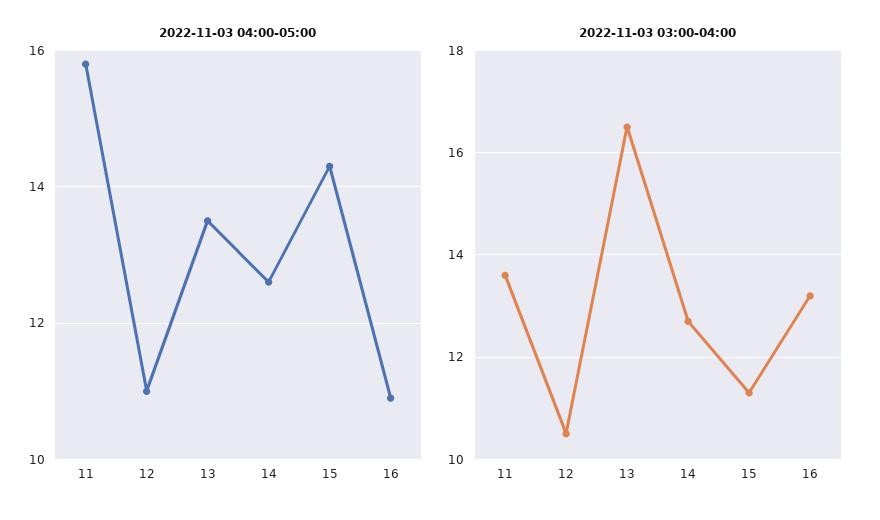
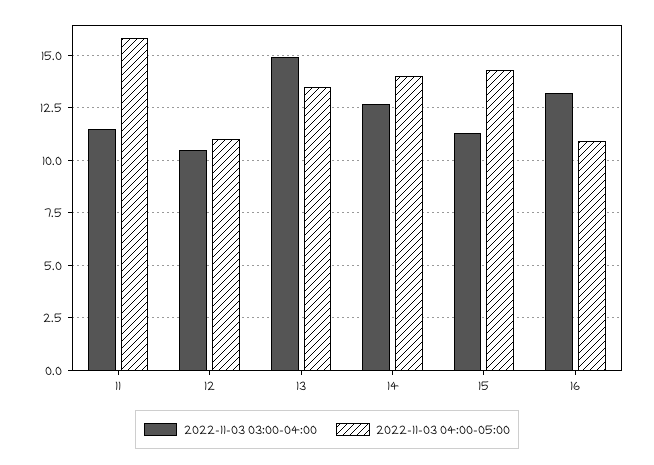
  {
    "2022-11-03 04:00-05:00": {
      "11": 16,
      "12": 11,
      "13": 13.5,
-     "14": 12.5,
+     "14": 14,
      "15": 14.5,
      "16": 11
    },
    "2022-11-03 03:00-04:00": {
-     "11": 13.5,
+     "11": 11.5,
      "12": 10.5,
-     "13": 16.5,
+     "13": 15,
      "14": 12.5,
      "15": 11.5,
      "16": 13
    }
  }

